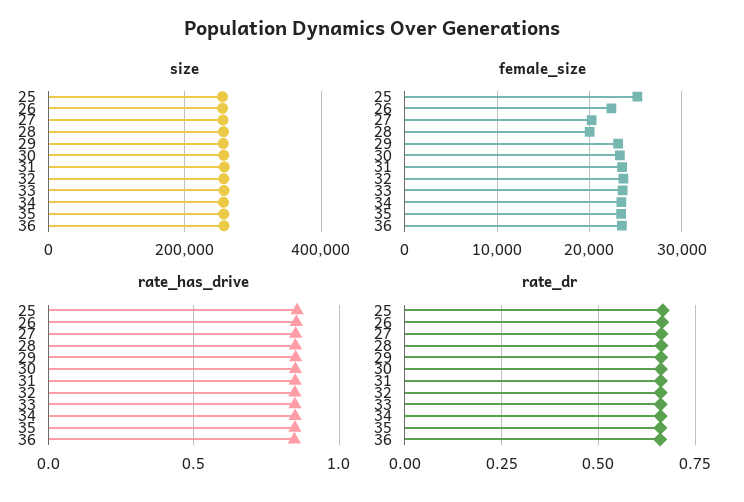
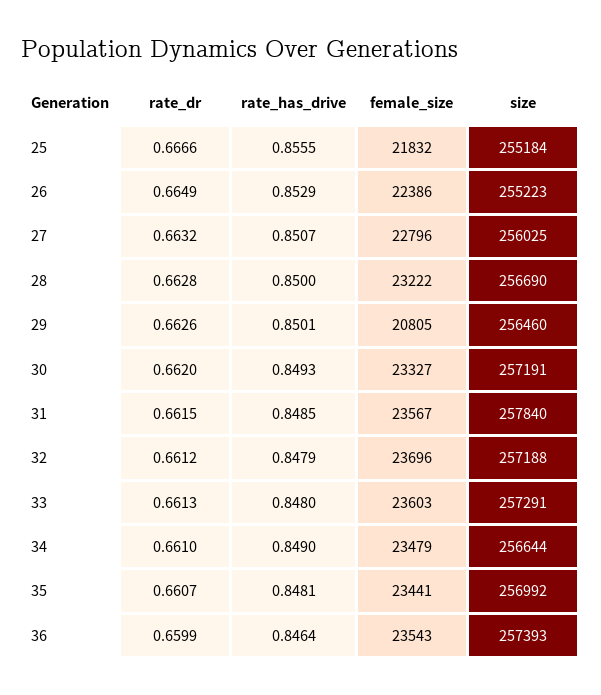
  {
    "size": {
      "25": 255184,
      "26": 255223,
      "27": 256025,
      "28": 256690,
      "29": 256460,
      "30": 257191,
      "31": 257840,
      "32": 257188,
      "33": 257291,
      "34": 256644,
      "35": 256992,
      "36": 257393
    },
    "female_size": {
-     "25": 25000,
+     "25": 21832,
      "26": 22386,
-     "27": 20000,
+     "27": 22796,
-     "28": 20000,
+     "28": 23222,
-     "29": 23000,
+     "29": 20805,
      "30": 23327,
      "31": 23567,
      "32": 23696,
      "33": 23603,
      "34": 23479,
      "35": 23441,
      "36": 23543
    },
    "rate_has_drive": {
      "25": 0.8555,
      "26": 0.8529,
      "27": 0.8507,
      "28": 0.85,
      "29": 0.8501,
      "30": 0.8493,
      "31": 0.8485,
      "32": 0.8479,
      "33": 0.848,
      "34": 0.849,
      "35": 0.8481,
      "36": 0.8464
    },
    "rate_dr": {
      "25": 0.6666,
      "26": 0.6649,
      "27": 0.6632,
      "28": 0.6628,
      "29": 0.6626,
      "30": 0.662,
      "31": 0.6615,
      "32": 0.6612,
      "33": 0.6613,
      "34": 0.661,
      "35": 0.6607,
      "36": 0.6599
    }
  }

